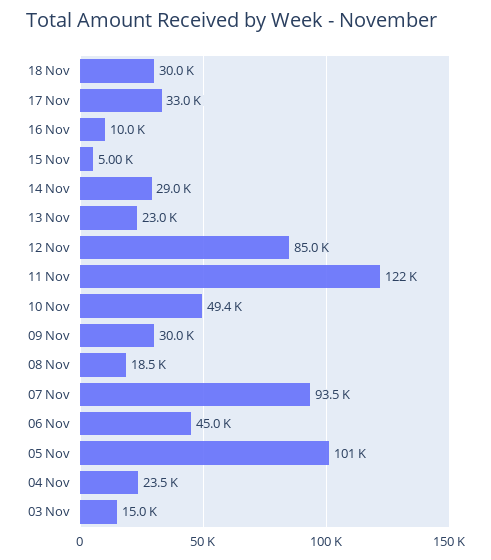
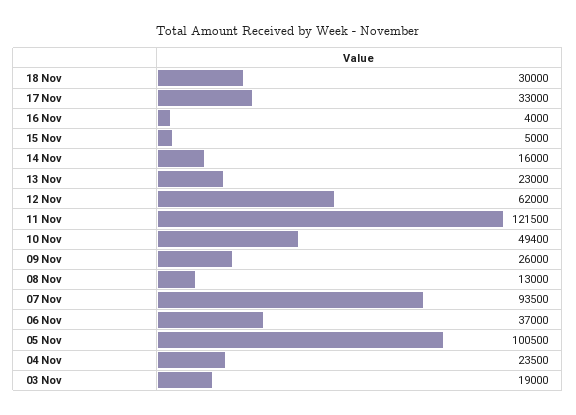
  {
    "18 Nov": 30000,
    "17 Nov": 33000,
-   "16 Nov": 10000,
+   "16 Nov": 4000,
    "15 Nov": 5000,
-   "14 Nov": 29000,
+   "14 Nov": 16000,
    "13 Nov": 23000,
-   "12 Nov": 85000,
+   "12 Nov": 62000,
    "11 Nov": 121500,
    "10 Nov": 49400,
-   "09 Nov": 30000,
+   "09 Nov": 26000,
-   "08 Nov": 18500,
+   "08 Nov": 13000,
    "07 Nov": 93500,
-   "06 Nov": 45000,
+   "06 Nov": 37000,
    "05 Nov": 100500,
    "04 Nov": 23500,
-   "03 Nov": 15000
+   "03 Nov": 19000
  }

